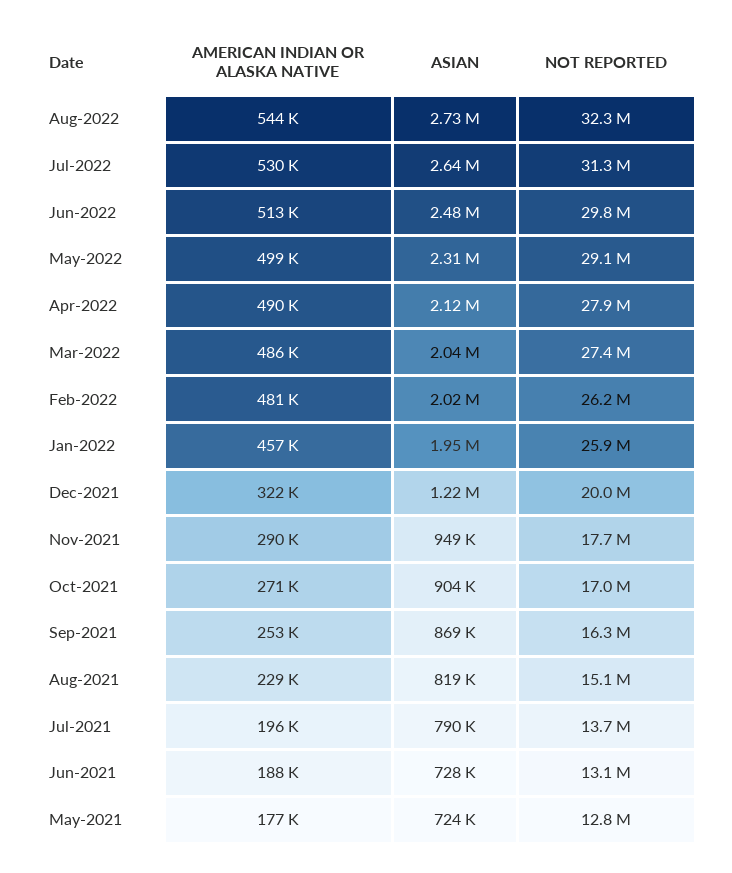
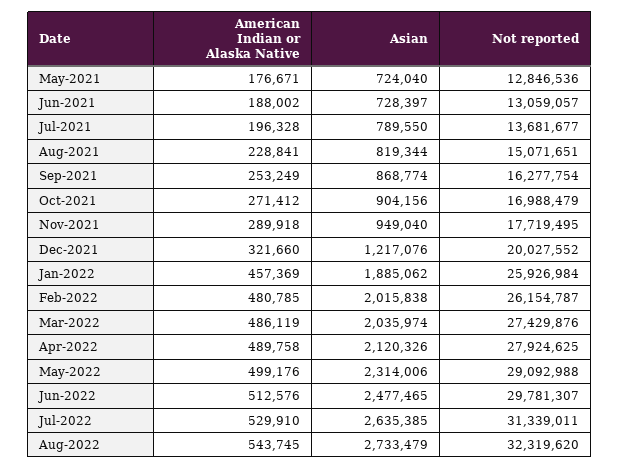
  {
    "AMERICAN INDIAN OR ALASKA NATIVE": {
      "Aug-2022": 543745,
      "Jul-2022": 529910,
      "Jun-2022": 512576,
      "May-2022": 499176,
      "Apr-2022": 489758,
      "Mar-2022": 486119,
      "Feb-2022": 480785,
      "Jan-2022": 457369,
      "Dec-2021": 321660,
      "Nov-2021": 289918,
      "Oct-2021": 271412,
      "Sep-2021": 253249,
      "Aug-2021": 228841,
      "Jul-2021": 196328,
      "Jun-2021": 188002,
      "May-2021": 176671
    },
    "ASIAN": {
      "Aug-2022": 2733479,
      "Jul-2022": 2635385,
      "Jun-2022": 2477465,
      "May-2022": 2314006,
      "Apr-2022": 2120326,
      "Mar-2022": 2035974,
      "Feb-2022": 2015838,
-     "Jan-2022": 1950000,
+     "Jan-2022": 1885062,
      "Dec-2021": 1217076,
      "Nov-2021": 949040,
      "Oct-2021": 904156,
      "Sep-2021": 868774,
      "Aug-2021": 819344,
      "Jul-2021": 789550,
      "Jun-2021": 728397,
      "May-2021": 724040
    },
    "NOT REPORTED": {
      "Aug-2022": 32319620,
      "Jul-2022": 31339011,
      "Jun-2022": 29781307,
      "May-2022": 29092988,
      "Apr-2022": 27924625,
      "Mar-2022": 27429876,
      "Feb-2022": 26154787,
      "Jan-2022": 25926984,
      "Dec-2021": 20027552,
      "Nov-2021": 17719495,
      "Oct-2021": 16988479,
      "Sep-2021": 16277754,
      "Aug-2021": 15071651,
      "Jul-2021": 13681677,
      "Jun-2021": 13059057,
      "May-2021": 12846536
    }
  }

